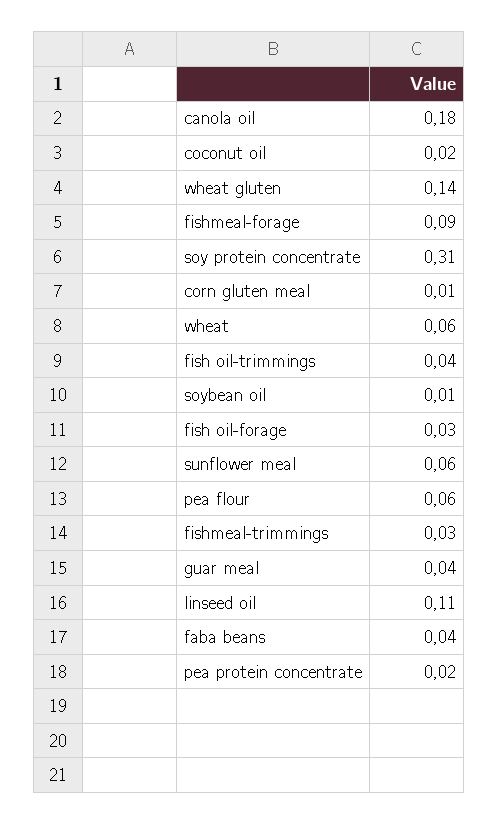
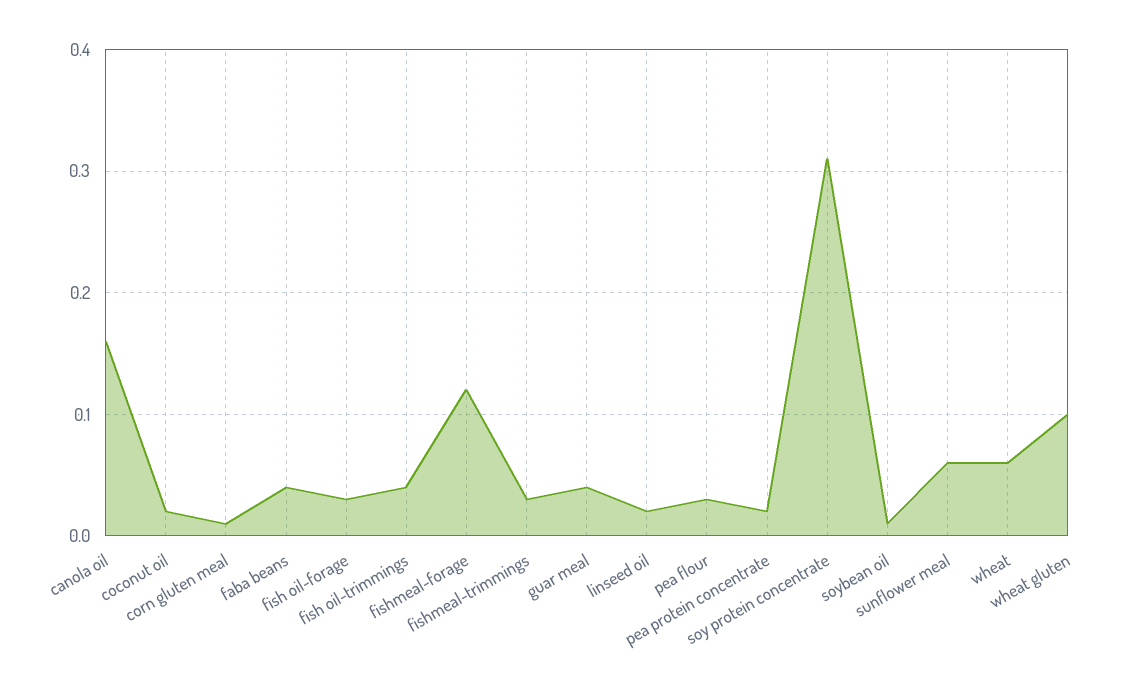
  {
-   "canola oil": 0.18,
+   "canola oil": 0.16,
    "coconut oil": 0.02,
-   "wheat gluten": 0.14,
+   "wheat gluten": 0.1,
-   "fishmeal-forage": 0.09,
+   "fishmeal-forage": 0.12,
    "soy protein concentrate": 0.31,
    "corn gluten meal": 0.01,
    "wheat": 0.06,
    "fish oil-trimmings": 0.04,
    "soybean oil": 0.01,
    "fish oil-forage": 0.03,
    "sunflower meal": 0.06,
-   "pea flour": 0.06,
+   "pea flour": 0.03,
    "fishmeal-trimmings": 0.03,
    "guar meal": 0.04,
-   "linseed oil": 0.11,
+   "linseed oil": 0.02,
    "faba beans": 0.04,
    "pea protein concentrate": 0.02
  }

